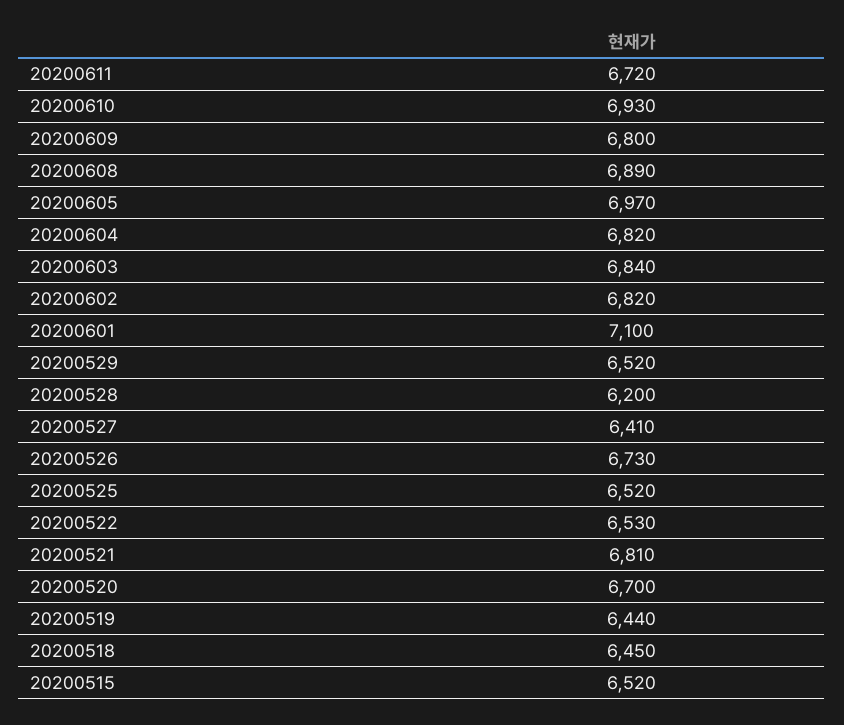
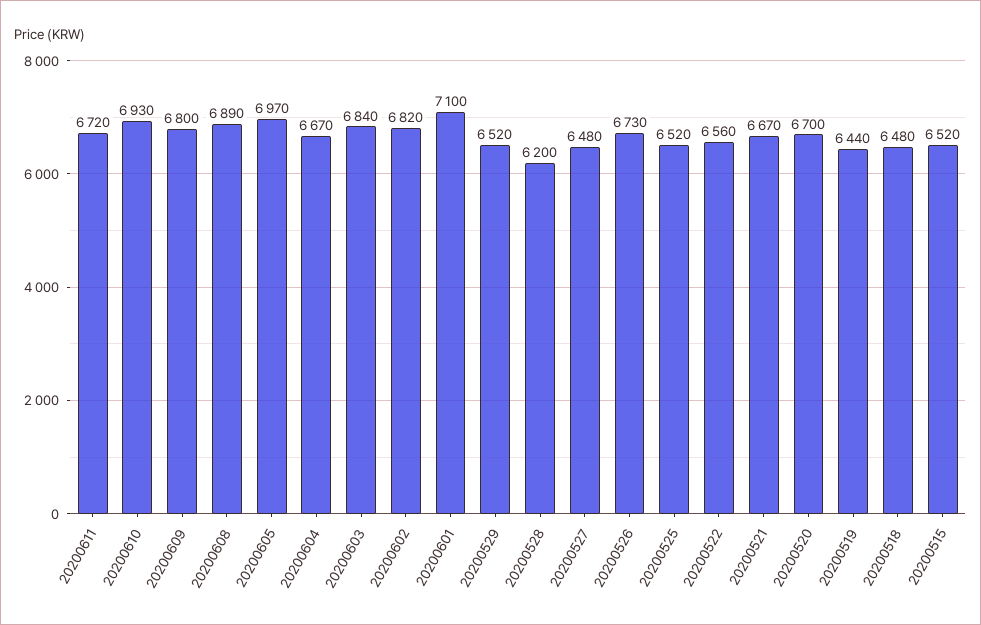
  {
    "20200611": 6720,
    "20200610": 6930,
    "20200609": 6800,
    "20200608": 6890,
    "20200605": 6970,
-   "20200604": 6820,
+   "20200604": 6670,
    "20200603": 6840,
    "20200602": 6820,
    "20200601": 7100,
    "20200529": 6520,
    "20200528": 6200,
-   "20200527": 6410,
+   "20200527": 6480,
    "20200526": 6730,
    "20200525": 6520,
-   "20200522": 6530,
+   "20200522": 6560,
-   "20200521": 6810,
+   "20200521": 6670,
    "20200520": 6700,
    "20200519": 6440,
-   "20200518": 6450,
+   "20200518": 6480,
    "20200515": 6520
  }

